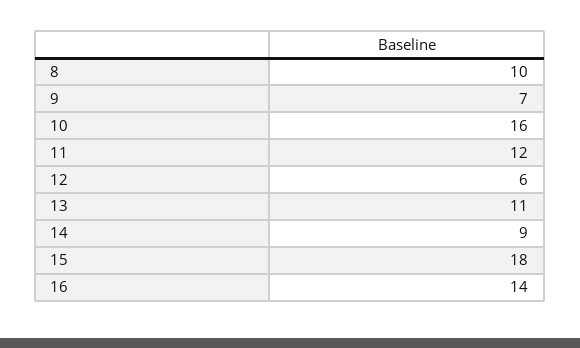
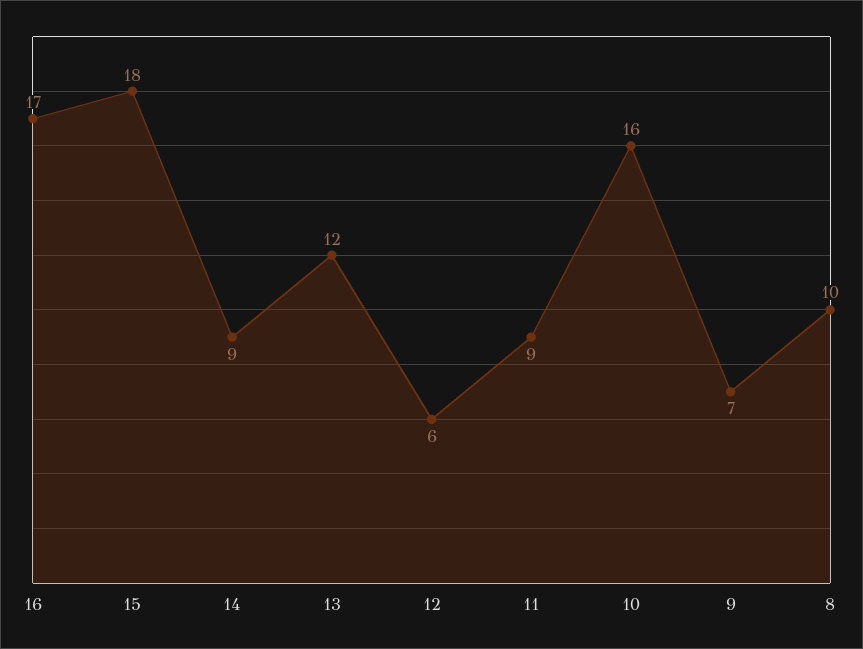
  {
    "8": 10,
    "9": 7,
    "10": 16,
-   "11": 12,
+   "11": 9,
    "12": 6,
-   "13": 11,
+   "13": 12,
    "14": 9,
    "15": 18,
-   "16": 14
+   "16": 17
  }

